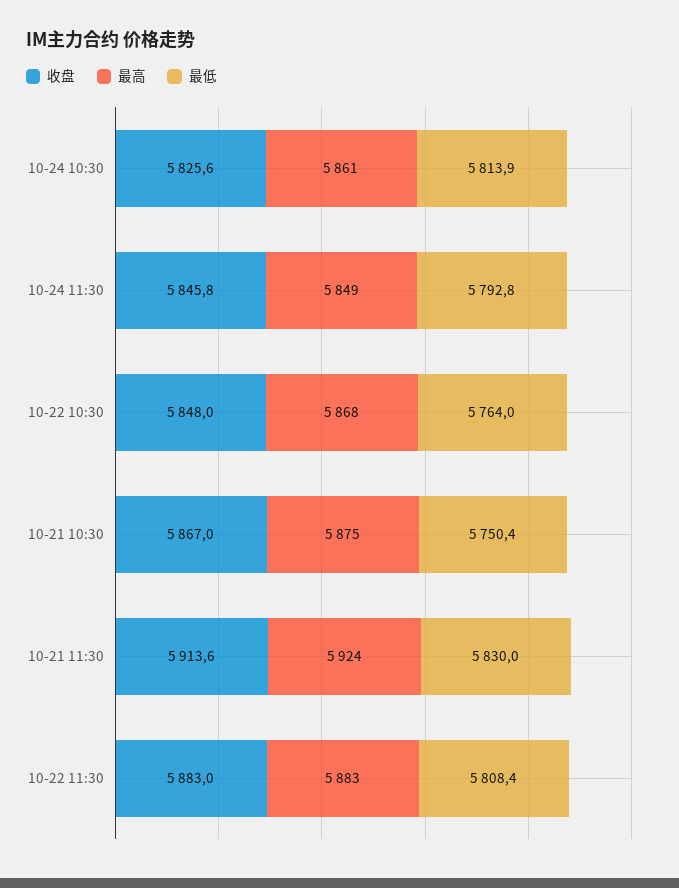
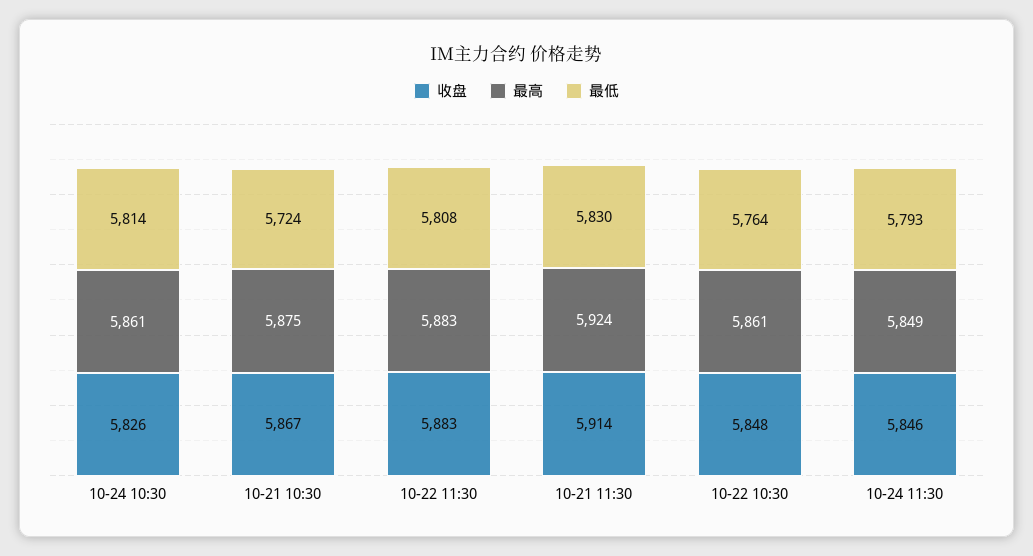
  {
    "收盘": {
      "10-24 10:30": 5825.6,
      "10-24 11:30": 5845.8,
      "10-22 10:30": 5848,
      "10-21 10:30": 5867,
      "10-21 11:30": 5913.6,
      "10-22 11:30": 5883
    },
    "最高": {
      "10-24 10:30": 5861,
      "10-24 11:30": 5849,
-     "10-22 10:30": 5868,
+     "10-22 10:30": 5861,
      "10-21 10:30": 5875,
      "10-21 11:30": 5924,
      "10-22 11:30": 5883
    },
    "最低": {
      "10-24 10:30": 5813.9,
      "10-24 11:30": 5792.8,
      "10-22 10:30": 5764,
-     "10-21 10:30": 5750.4,
+     "10-21 10:30": 5724,
      "10-21 11:30": 5830,
      "10-22 11:30": 5808.4
    }
  }

